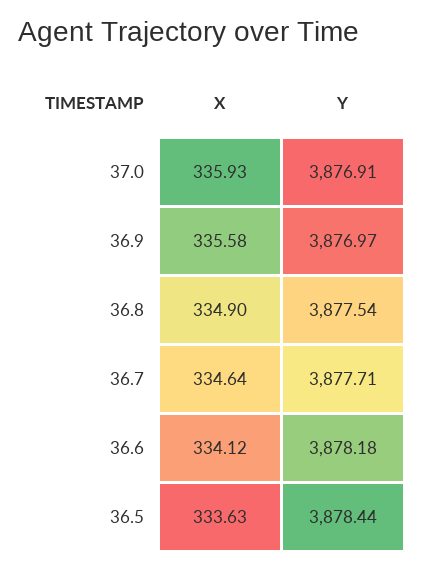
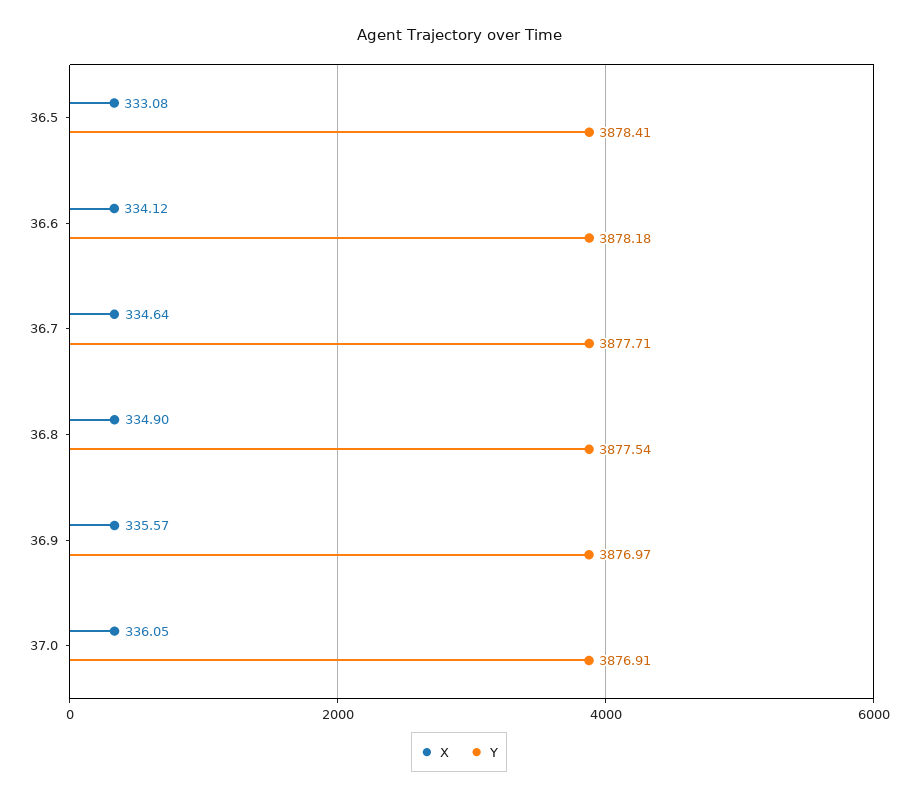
  {
    "X": {
-     "37.0": 335.93,
+     "37.0": 336.05,
-     "36.9": 335.58,
+     "36.9": 335.57,
      "36.8": 334.9,
      "36.7": 334.64,
      "36.6": 334.12,
-     "36.5": 333.63
+     "36.5": 333.08
    },
    "Y": {
      "37.0": 3876.91,
      "36.9": 3876.97,
      "36.8": 3877.54,
      "36.7": 3877.71,
      "36.6": 3878.18,
-     "36.5": 3878.44
+     "36.5": 3878.41
    }
  }

